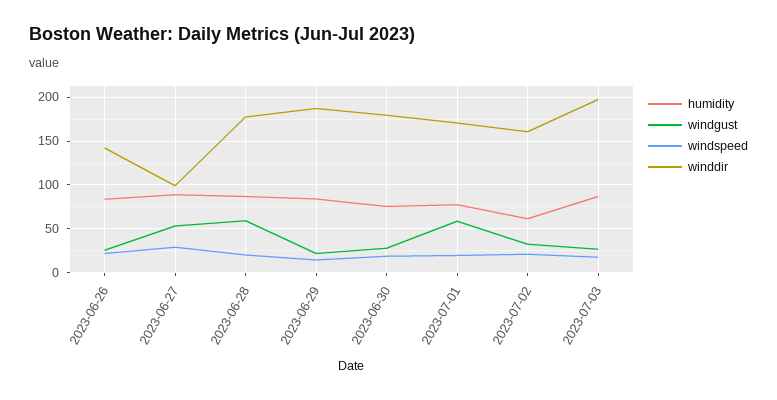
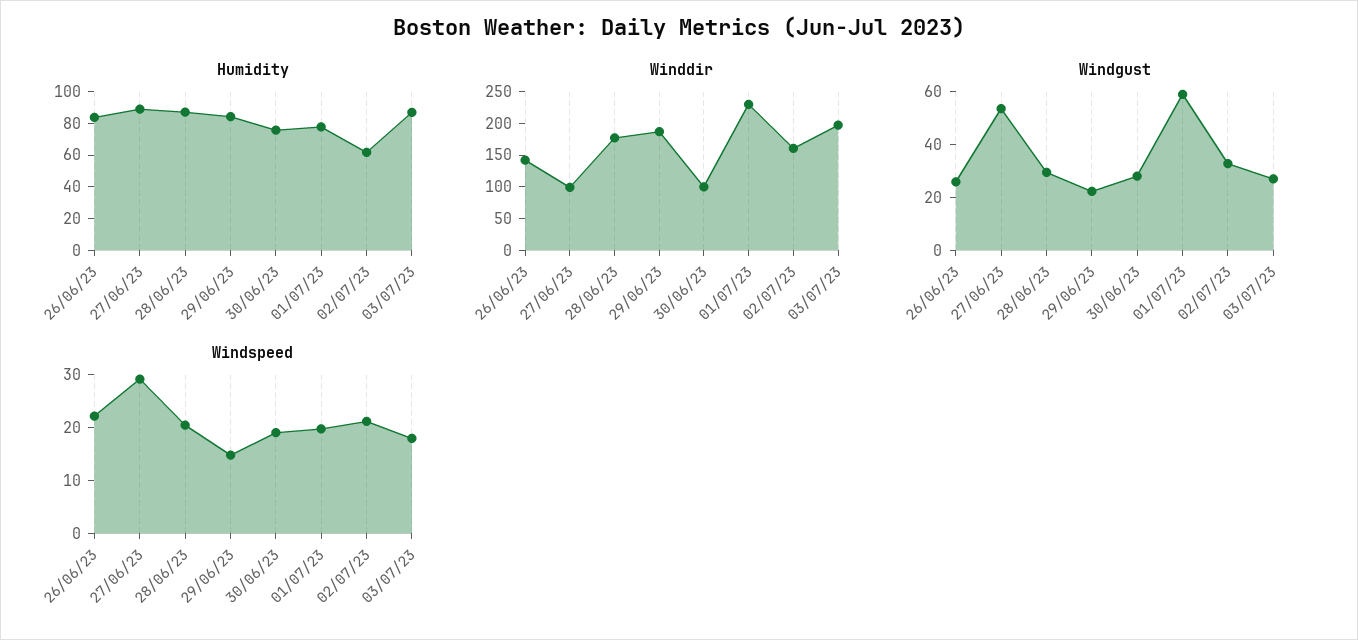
  {
    "humidity": {
      "2023-06-26": 80,
      "2023-06-27": 90,
      "2023-06-28": 90,
      "2023-06-29": 80,
      "2023-06-30": 80,
      "2023-07-01": 80,
      "2023-07-02": 60,
      "2023-07-03": 90
    },
    "windgust": {
      "2023-06-26": 25,
      "2023-06-27": 55,
-     "2023-06-28": 60,
+     "2023-06-28": 30,
      "2023-06-29": 20,
      "2023-06-30": 30,
      "2023-07-01": 60,
      "2023-07-02": 35,
      "2023-07-03": 25
    },
    "windspeed": {
      "2023-06-26": 22,
      "2023-06-27": 30,
      "2023-06-28": 20,
      "2023-06-29": 14,
      "2023-06-30": 20,
      "2023-07-01": 20,
      "2023-07-02": 22,
      "2023-07-03": 18
    },
    "winddir": {
      "2023-06-26": 140,
      "2023-06-27": 100,
      "2023-06-28": 180,
      "2023-06-29": 190,
-     "2023-06-30": 180,
+     "2023-06-30": 100,
-     "2023-07-01": 170,
+     "2023-07-01": 225,
      "2023-07-02": 160,
      "2023-07-03": 200
    }
  }

